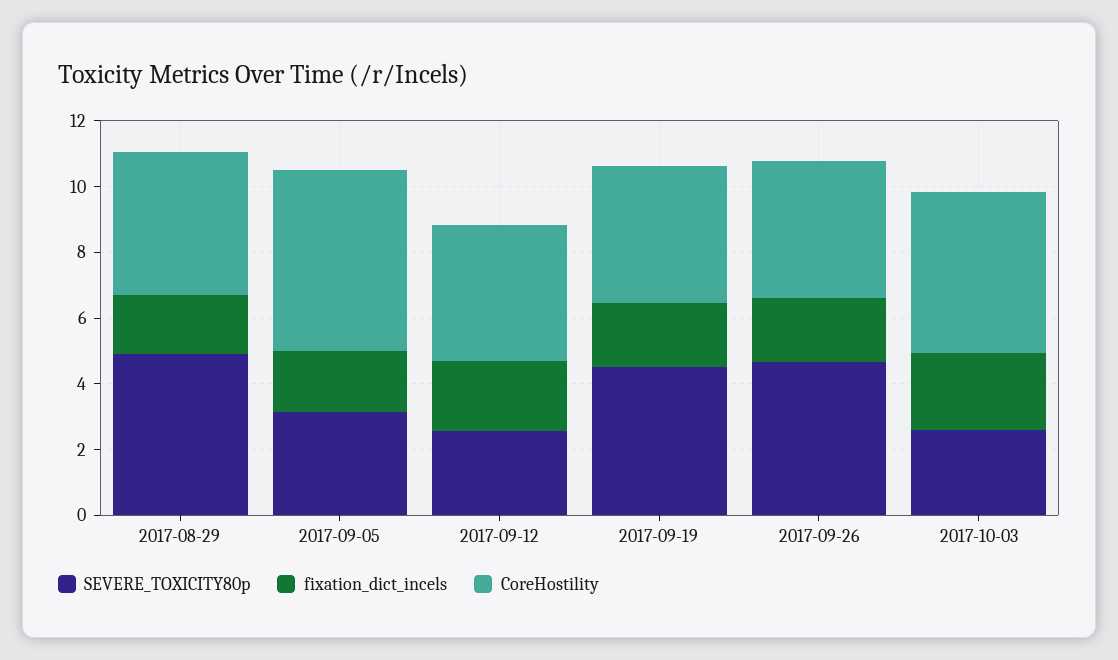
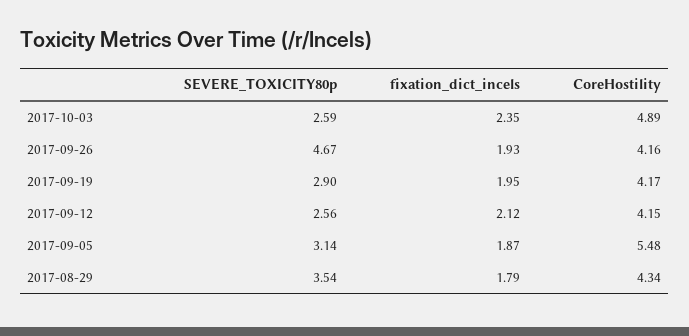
  {
    "SEVERE_TOXICITY80p": {
-     "2017-08-29": 5,
+     "2017-08-29": 3.54,
      "2017-09-05": 3.14,
      "2017-09-12": 2.56,
-     "2017-09-19": 4.5,
+     "2017-09-19": 2.9,
      "2017-09-26": 4.67,
      "2017-10-03": 2.59
    },
    "fixation_dict_incels": {
      "2017-08-29": 1.79,
      "2017-09-05": 1.87,
      "2017-09-12": 2.12,
      "2017-09-19": 1.95,
      "2017-09-26": 1.93,
      "2017-10-03": 2.35
    },
    "CoreHostility": {
      "2017-08-29": 4.34,
      "2017-09-05": 5.48,
      "2017-09-12": 4.15,
      "2017-09-19": 4.17,
      "2017-09-26": 4.16,
      "2017-10-03": 4.89
    }
  }

